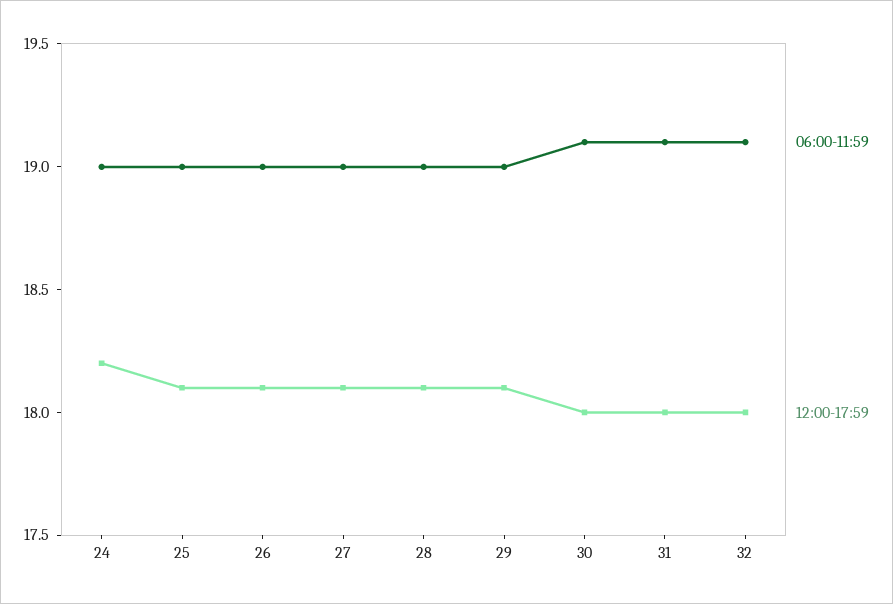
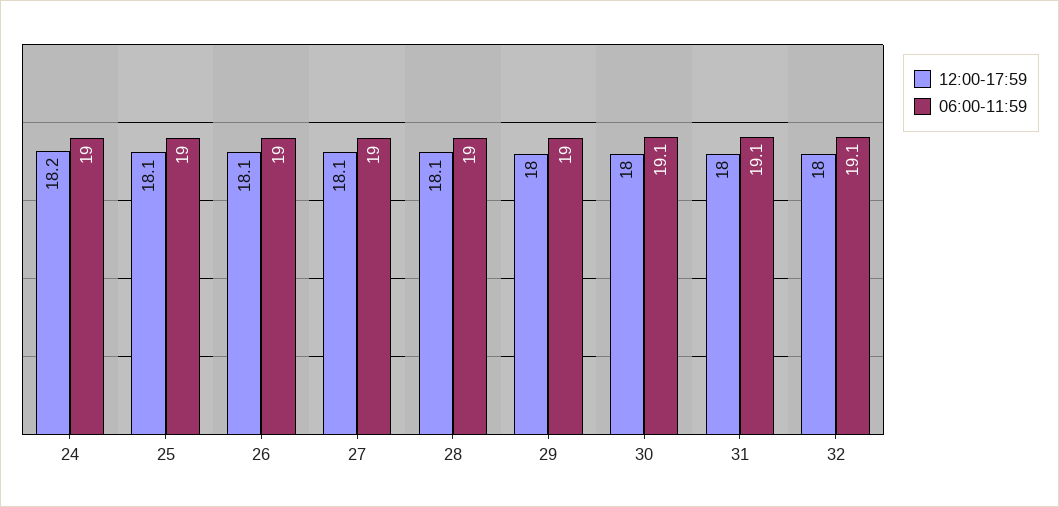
  {
    "06:00-11:59": {
      "24": 19,
      "25": 19,
      "26": 19,
      "27": 19,
      "28": 19,
      "29": 19,
      "30": 19.1,
      "31": 19.1,
      "32": 19.1
    },
    "12:00-17:59": {
      "24": 18.2,
      "25": 18.1,
      "26": 18.1,
      "27": 18.1,
      "28": 18.1,
-     "29": 18.1,
+     "29": 18,
      "30": 18,
      "31": 18,
      "32": 18
    }
  }

